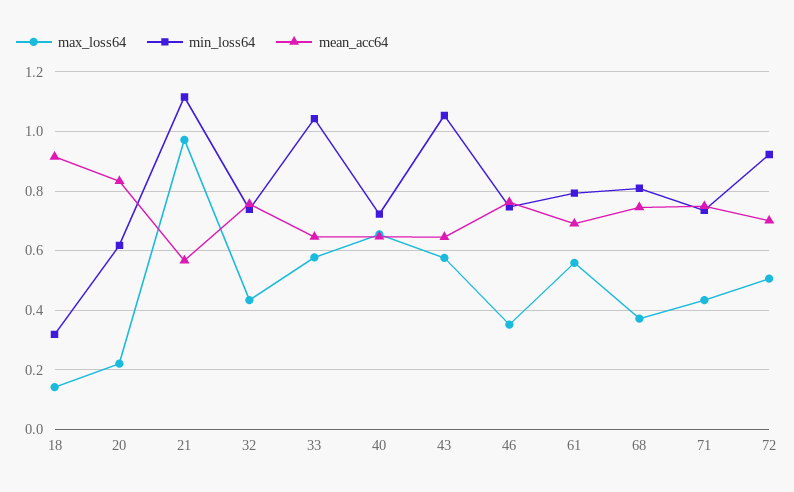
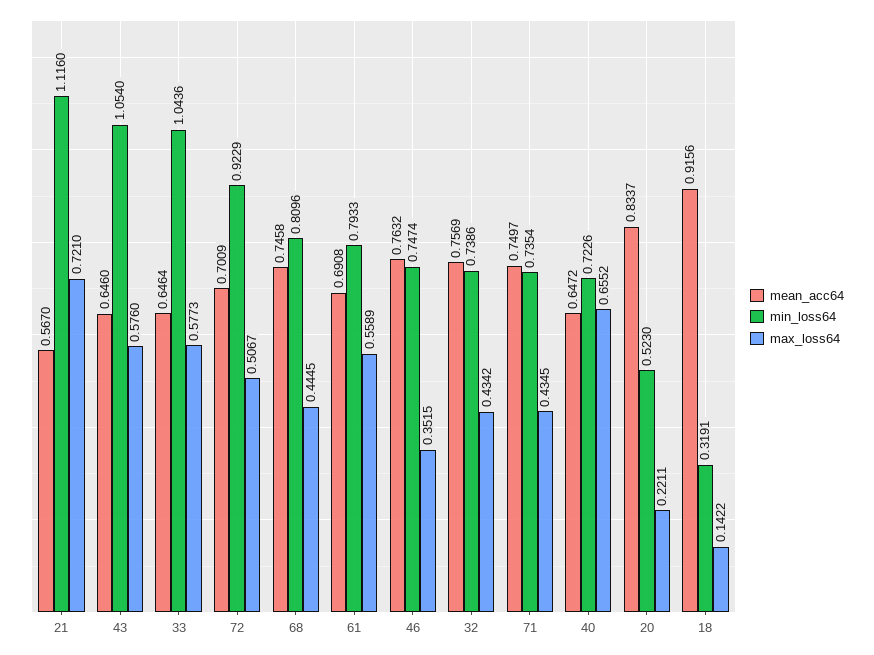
  {
    "max_loss64": {
      "18": 0.1422,
      "20": 0.2211,
-     "21": 0.975,
+     "21": 0.721,
      "32": 0.4342,
      "33": 0.5773,
      "40": 0.6552,
      "43": 0.576,
      "46": 0.3515,
      "61": 0.5589,
-     "68": 0.375,
+     "68": 0.4445,
      "71": 0.4345,
      "72": 0.5067
    },
    "min_loss64": {
      "18": 0.3191,
-     "20": 0.625,
+     "20": 0.523,
      "21": 1.116,
      "32": 0.7386,
      "33": 1.0436,
      "40": 0.7226,
      "43": 1.054,
      "46": 0.7474,
      "61": 0.7933,
      "68": 0.8096,
      "71": 0.7354,
      "72": 0.9229
    },
    "mean_acc64": {
      "18": 0.9156,
      "20": 0.8337,
      "21": 0.567,
      "32": 0.7569,
      "33": 0.6464,
      "40": 0.6472,
      "43": 0.646,
      "46": 0.7632,
      "61": 0.6908,
      "68": 0.7458,
      "71": 0.7497,
      "72": 0.7009
    }
  }

